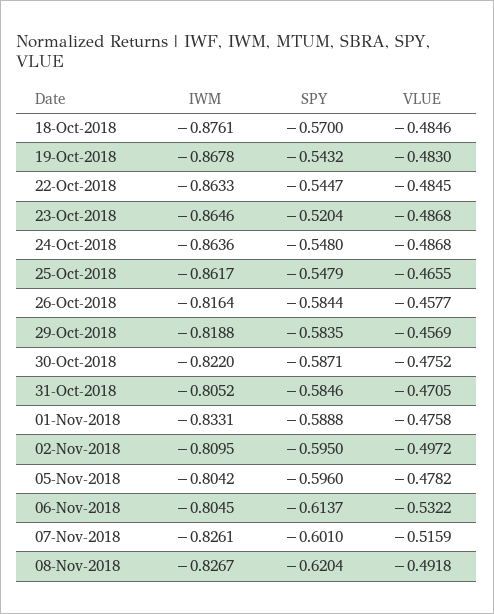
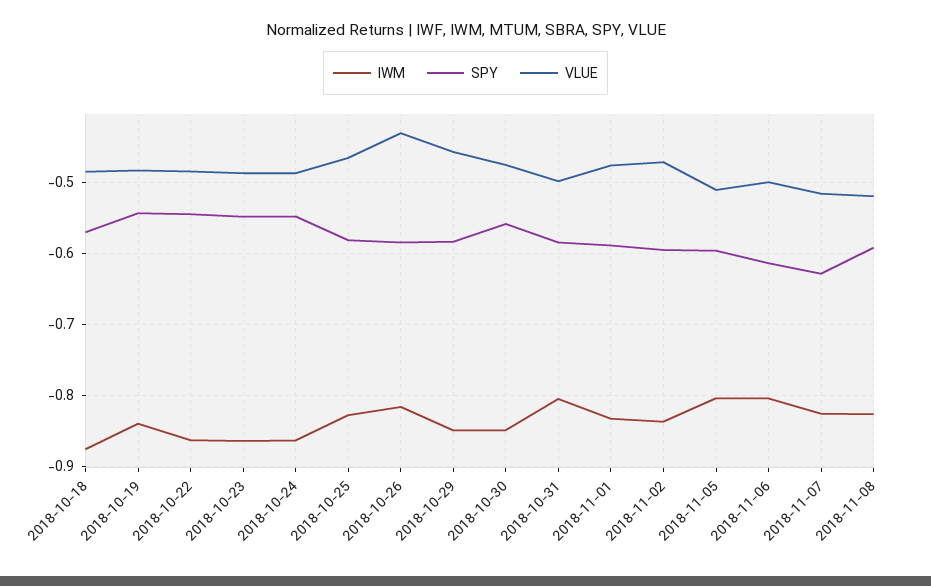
  {
    "IWM": {
      "18-Oct-2018": -0.8761,
-     "19-Oct-2018": -0.8678,
+     "19-Oct-2018": -0.84,
      "22-Oct-2018": -0.8633,
      "23-Oct-2018": -0.8646,
      "24-Oct-2018": -0.8636,
-     "25-Oct-2018": -0.8617,
+     "25-Oct-2018": -0.83,
      "26-Oct-2018": -0.8164,
-     "29-Oct-2018": -0.8188,
+     "29-Oct-2018": -0.85,
-     "30-Oct-2018": -0.822,
+     "30-Oct-2018": -0.85,
      "31-Oct-2018": -0.8052,
      "01-Nov-2018": -0.8331,
-     "02-Nov-2018": -0.8095,
+     "02-Nov-2018": -0.84,
      "05-Nov-2018": -0.8042,
      "06-Nov-2018": -0.8045,
      "07-Nov-2018": -0.8261,
      "08-Nov-2018": -0.8267
    },
    "SPY": {
      "18-Oct-2018": -0.57,
      "19-Oct-2018": -0.5432,
      "22-Oct-2018": -0.5447,
-     "23-Oct-2018": -0.5204,
+     "23-Oct-2018": -0.55,
      "24-Oct-2018": -0.548,
-     "25-Oct-2018": -0.5479,
+     "25-Oct-2018": -0.58,
      "26-Oct-2018": -0.5844,
      "29-Oct-2018": -0.5835,
-     "30-Oct-2018": -0.5871,
+     "30-Oct-2018": -0.56,
      "31-Oct-2018": -0.5846,
      "01-Nov-2018": -0.5888,
      "02-Nov-2018": -0.595,
      "05-Nov-2018": -0.596,
      "06-Nov-2018": -0.6137,
-     "07-Nov-2018": -0.601,
+     "07-Nov-2018": -0.63,
-     "08-Nov-2018": -0.6204
+     "08-Nov-2018": -0.59
    },
    "VLUE": {
      "18-Oct-2018": -0.4846,
      "19-Oct-2018": -0.483,
      "22-Oct-2018": -0.4845,
      "23-Oct-2018": -0.4868,
      "24-Oct-2018": -0.4868,
      "25-Oct-2018": -0.4655,
-     "26-Oct-2018": -0.4577,
+     "26-Oct-2018": -0.43,
      "29-Oct-2018": -0.4569,
      "30-Oct-2018": -0.4752,
-     "31-Oct-2018": -0.4705,
+     "31-Oct-2018": -0.5,
      "01-Nov-2018": -0.4758,
-     "02-Nov-2018": -0.4972,
+     "02-Nov-2018": -0.47,
-     "05-Nov-2018": -0.4782,
+     "05-Nov-2018": -0.51,
-     "06-Nov-2018": -0.5322,
+     "06-Nov-2018": -0.5,
      "07-Nov-2018": -0.5159,
-     "08-Nov-2018": -0.4918
+     "08-Nov-2018": -0.52
    }
  }

